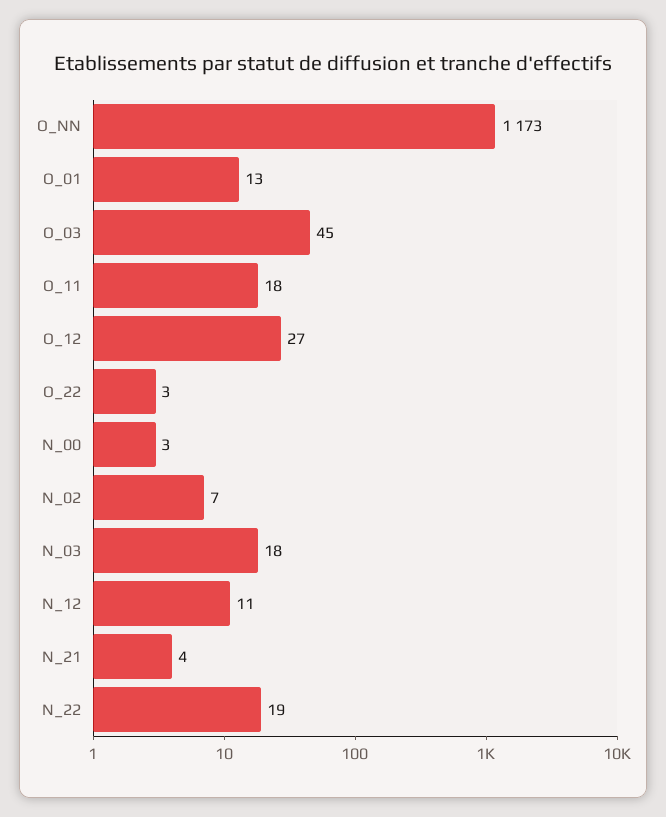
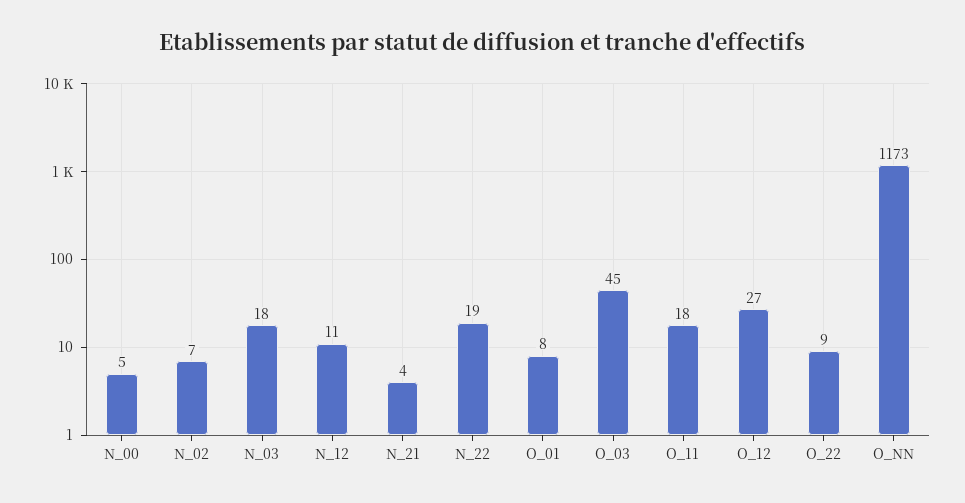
  {
    "O_NN": 1173,
-   "O_01": 13,
+   "O_01": 8,
    "O_03": 45,
    "O_11": 18,
    "O_12": 27,
-   "O_22": 3,
+   "O_22": 9,
-   "N_00": 3,
+   "N_00": 5,
    "N_02": 7,
    "N_03": 18,
    "N_12": 11,
    "N_21": 4,
    "N_22": 19
  }

